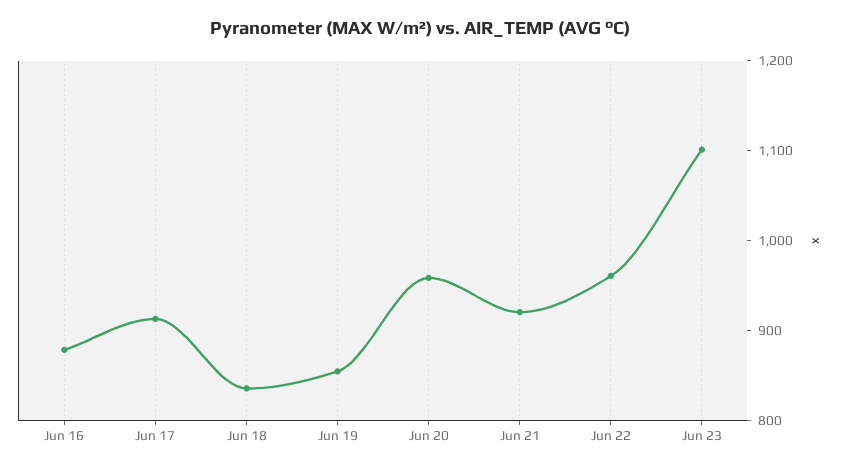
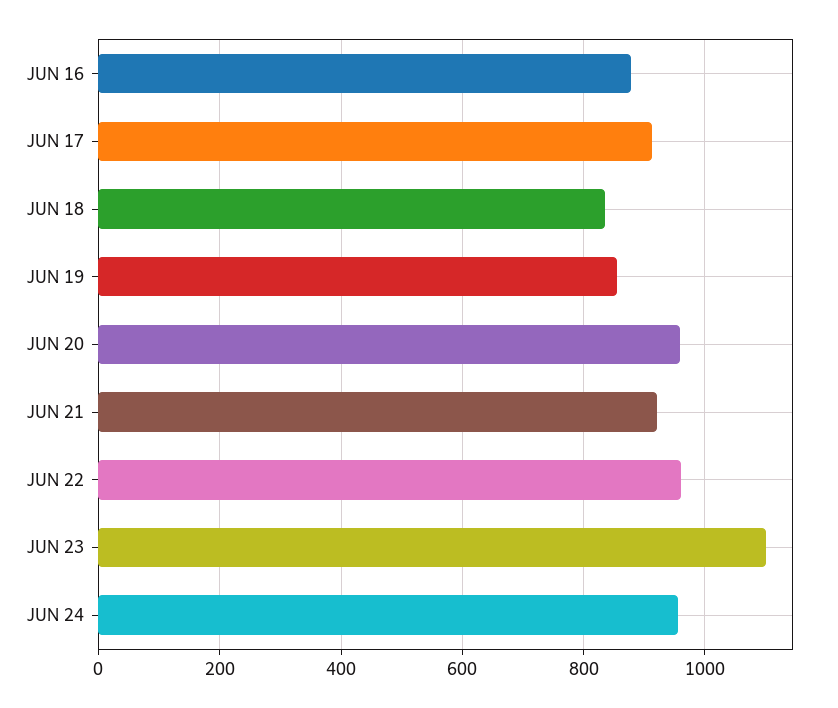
  {
    "Jun 16": 880,
    "Jun 17": 920,
    "Jun 18": 840,
    "Jun 19": 860,
    "Jun 20": 960,
    "Jun 21": 920,
    "Jun 22": 960,
-   "Jun 23": 1100
+   "Jun 23": 1100,
+   "JUN 24": 960
  }

